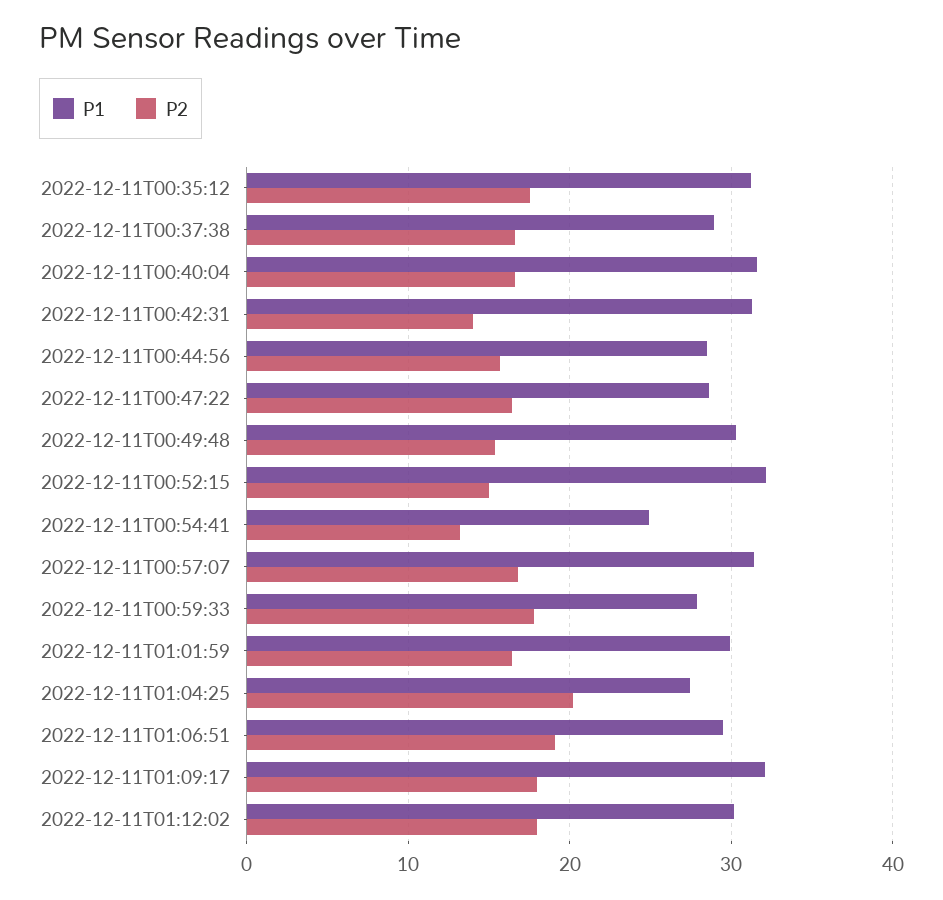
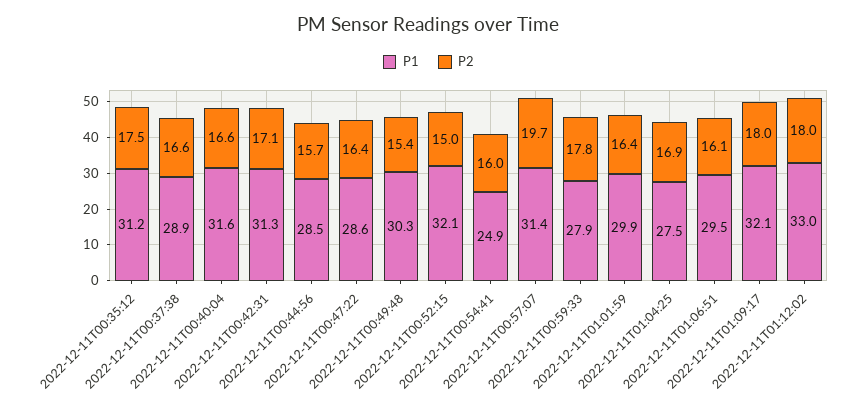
  {
    "P1": {
      "2022-12-11T00:35:12": 31.2,
      "2022-12-11T00:37:38": 28.9,
      "2022-12-11T00:40:04": 31.6,
      "2022-12-11T00:42:31": 31.3,
      "2022-12-11T00:44:56": 28.5,
      "2022-12-11T00:47:22": 28.6,
      "2022-12-11T00:49:48": 30.3,
      "2022-12-11T00:52:15": 32.1,
      "2022-12-11T00:54:41": 24.9,
      "2022-12-11T00:57:07": 31.4,
      "2022-12-11T00:59:33": 27.9,
      "2022-12-11T01:01:59": 29.9,
      "2022-12-11T01:04:25": 27.5,
      "2022-12-11T01:06:51": 29.5,
      "2022-12-11T01:09:17": 32.1,
-     "2022-12-11T01:12:02": 30
+     "2022-12-11T01:12:02": 33
    },
    "P2": {
      "2022-12-11T00:35:12": 17.5,
      "2022-12-11T00:37:38": 16.6,
      "2022-12-11T00:40:04": 16.6,
-     "2022-12-11T00:42:31": 14,
+     "2022-12-11T00:42:31": 17.1,
      "2022-12-11T00:44:56": 15.7,
      "2022-12-11T00:47:22": 16.4,
      "2022-12-11T00:49:48": 15.4,
      "2022-12-11T00:52:15": 15,
-     "2022-12-11T00:54:41": 13,
+     "2022-12-11T00:54:41": 16,
-     "2022-12-11T00:57:07": 17,
+     "2022-12-11T00:57:07": 19.7,
      "2022-12-11T00:59:33": 17.8,
      "2022-12-11T01:01:59": 16.4,
-     "2022-12-11T01:04:25": 20,
+     "2022-12-11T01:04:25": 16.9,
-     "2022-12-11T01:06:51": 19,
+     "2022-12-11T01:06:51": 16.1,
      "2022-12-11T01:09:17": 18,
      "2022-12-11T01:12:02": 18
    }
  }

